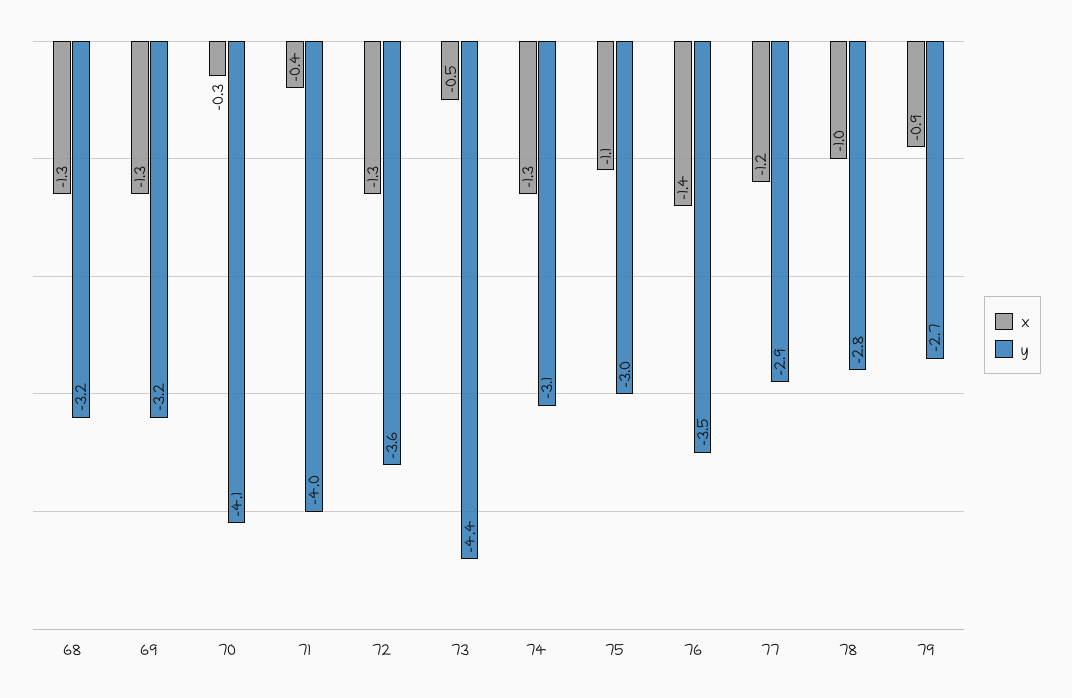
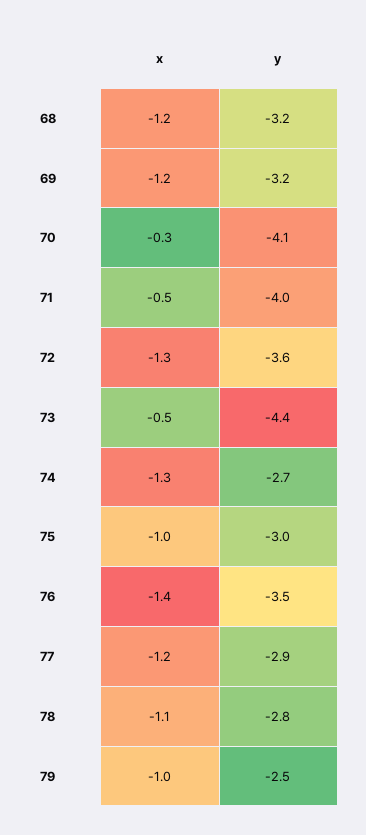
  {
    "x": {
-     "68": -1.3,
+     "68": -1.2,
-     "69": -1.3,
+     "69": -1.2,
      "70": -0.3,
-     "71": -0.4,
+     "71": -0.5,
      "72": -1.3,
      "73": -0.5,
      "74": -1.3,
-     "75": -1.1,
+     "75": -1,
      "76": -1.4,
      "77": -1.2,
-     "78": -1,
+     "78": -1.1,
-     "79": -0.9
+     "79": -1
    },
    "y": {
      "68": -3.2,
      "69": -3.2,
      "70": -4.1,
      "71": -4,
      "72": -3.6,
      "73": -4.4,
-     "74": -3.1,
+     "74": -2.7,
      "75": -3,
      "76": -3.5,
      "77": -2.9,
      "78": -2.8,
-     "79": -2.7
+     "79": -2.5
    }
  }

